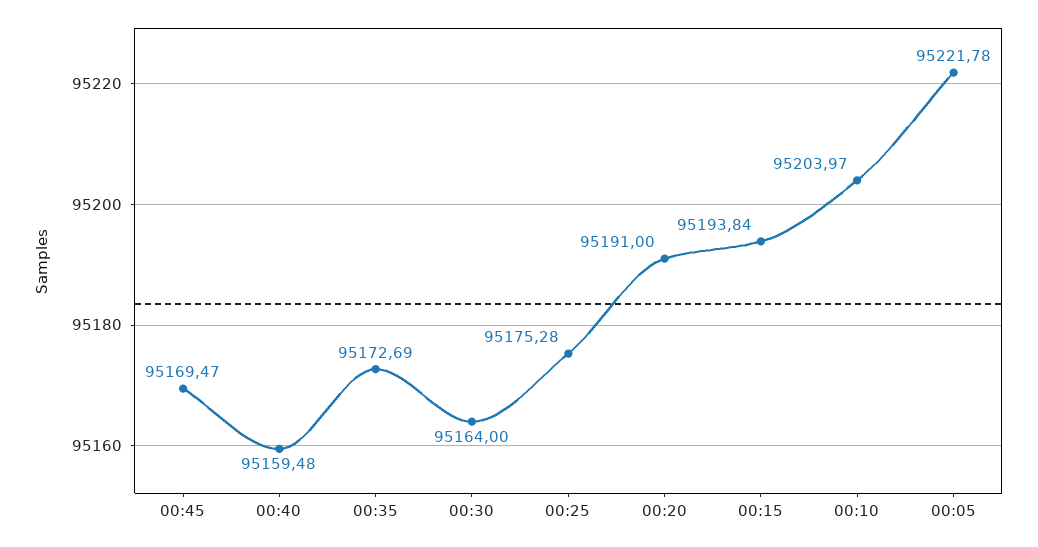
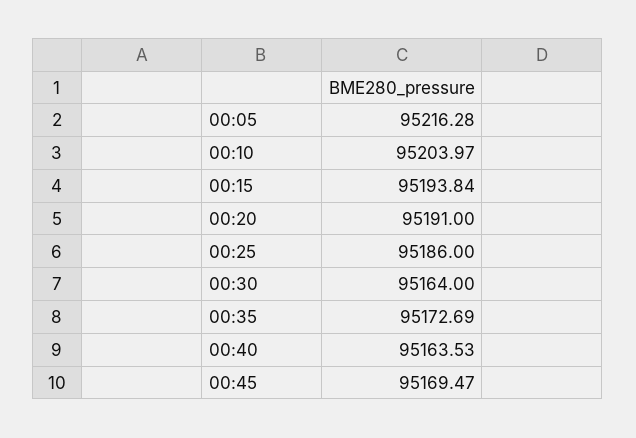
  {
    "00:45": 95169.47,
-   "00:40": 95159.48,
+   "00:40": 95163.53,
    "00:35": 95172.69,
    "00:30": 95164,
-   "00:25": 95175.28,
+   "00:25": 95186,
    "00:20": 95191,
    "00:15": 95193.84,
    "00:10": 95203.97,
-   "00:05": 95221.78
+   "00:05": 95216.28
  }

